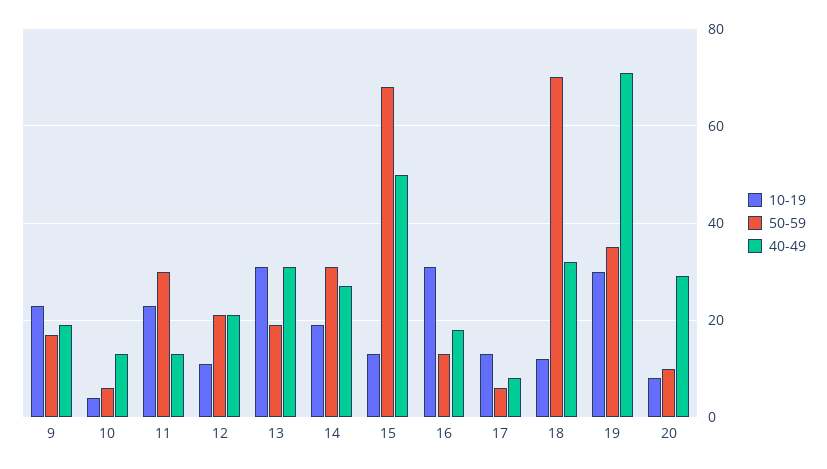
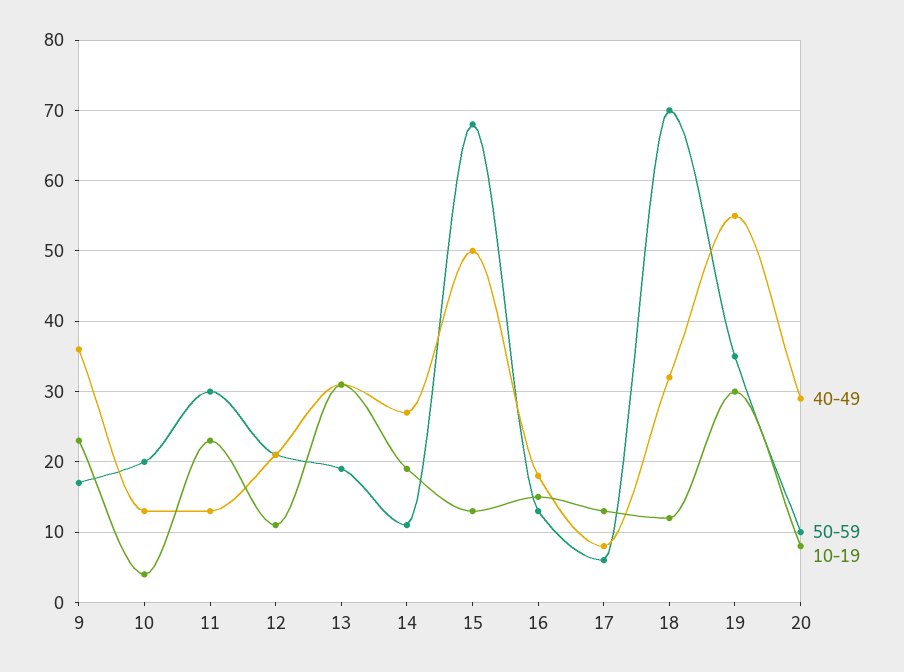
  {
    "10-19": {
      "9": 23,
      "10": 4,
      "11": 23,
      "12": 11,
      "13": 31,
      "14": 19,
      "15": 13,
-     "16": 30,
+     "16": 15,
      "17": 13,
      "18": 12,
      "19": 30,
      "20": 8
    },
    "50-59": {
      "9": 17,
-     "10": 5,
+     "10": 20,
      "11": 30,
      "12": 21,
      "13": 19,
-     "14": 30,
+     "14": 11,
      "15": 68,
      "16": 13,
      "17": 6,
      "18": 70,
      "19": 35,
      "20": 10
    },
    "40-49": {
-     "9": 20,
+     "9": 36,
      "10": 13,
      "11": 13,
      "12": 21,
      "13": 31,
      "14": 27,
      "15": 50,
      "16": 18,
      "17": 8,
      "18": 32,
-     "19": 70,
+     "19": 55,
      "20": 29
    }
  }

